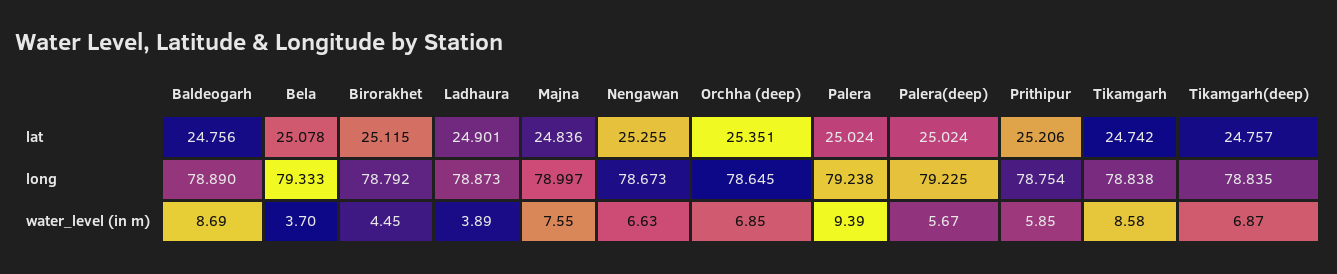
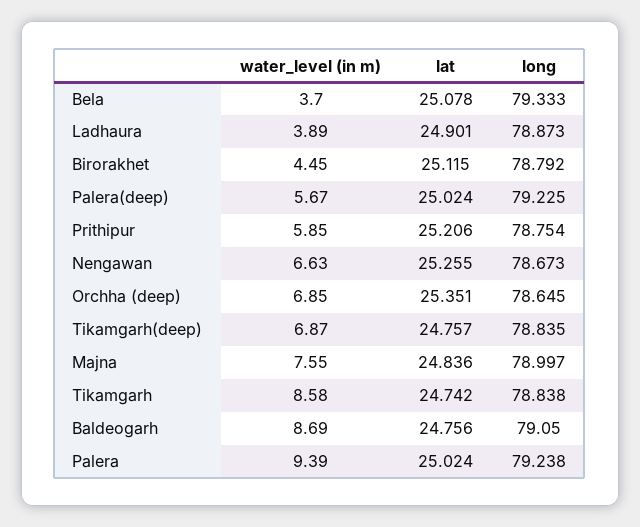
  {
    "Baldeogarh": {
      "lat": 24.756,
-     "long": 78.89,
+     "long": 79.05,
      "water_level (in m)": 8.69
    },
    "Bela": {
      "lat": 25.078,
      "long": 79.333,
      "water_level (in m)": 3.7
    },
    "Birorakhet": {
      "lat": 25.115,
      "long": 78.792,
      "water_level (in m)": 4.45
    },
    "Ladhaura": {
      "lat": 24.901,
      "long": 78.873,
      "water_level (in m)": 3.89
    },
    "Majna": {
      "lat": 24.836,
      "long": 78.997,
      "water_level (in m)": 7.55
    },
    "Nengawan": {
      "lat": 25.255,
      "long": 78.673,
      "water_level (in m)": 6.63
    },
    "Orchha (deep)": {
      "lat": 25.351,
      "long": 78.645,
      "water_level (in m)": 6.85
    },
    "Palera": {
      "lat": 25.024,
      "long": 79.238,
      "water_level (in m)": 9.39
    },
    "Palera(deep)": {
      "lat": 25.024,
      "long": 79.225,
      "water_level (in m)": 5.67
    },
    "Prithipur": {
      "lat": 25.206,
      "long": 78.754,
      "water_level (in m)": 5.85
    },
    "Tikamgarh": {
      "lat": 24.742,
      "long": 78.838,
      "water_level (in m)": 8.58
    },
    "Tikamgarh(deep)": {
      "lat": 24.757,
      "long": 78.835,
      "water_level (in m)": 6.87
    }
  }

